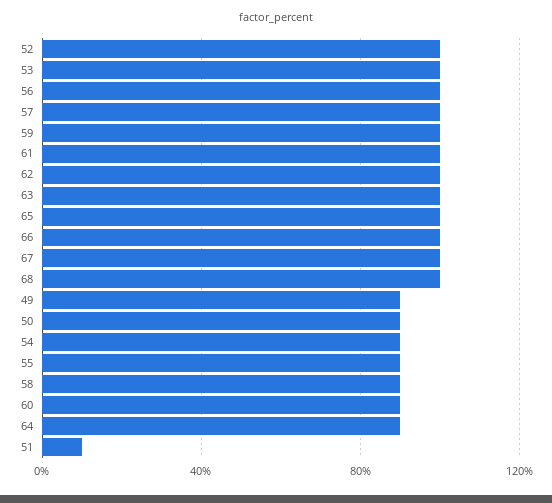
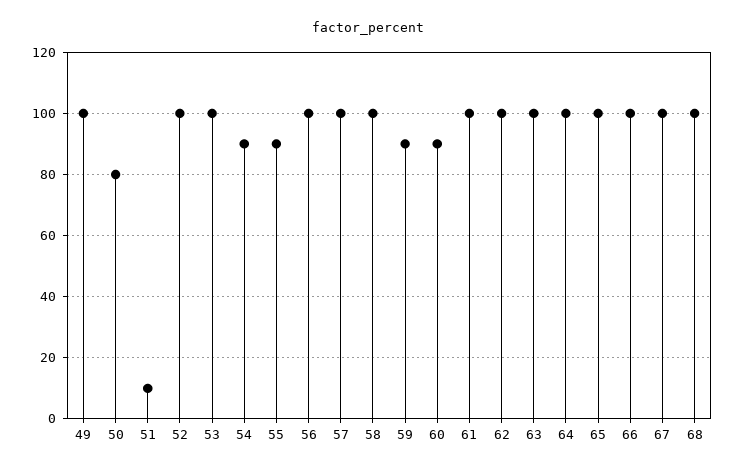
  {
    "52": 100,
    "53": 100,
    "56": 100,
    "57": 100,
-   "59": 100,
+   "59": 90,
    "61": 100,
    "62": 100,
    "63": 100,
    "65": 100,
    "66": 100,
    "67": 100,
    "68": 100,
-   "49": 90,
+   "49": 100,
-   "50": 90,
+   "50": 80,
    "54": 90,
    "55": 90,
-   "58": 90,
+   "58": 100,
    "60": 90,
-   "64": 90,
+   "64": 100,
    "51": 10
  }

